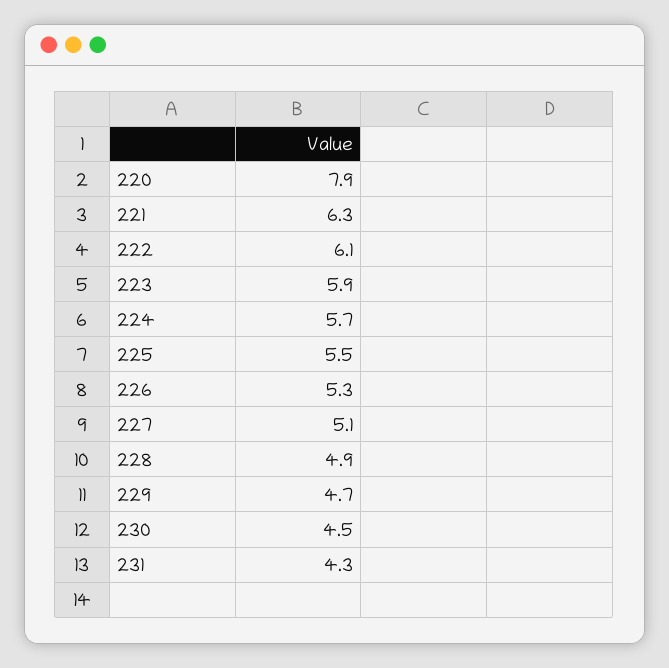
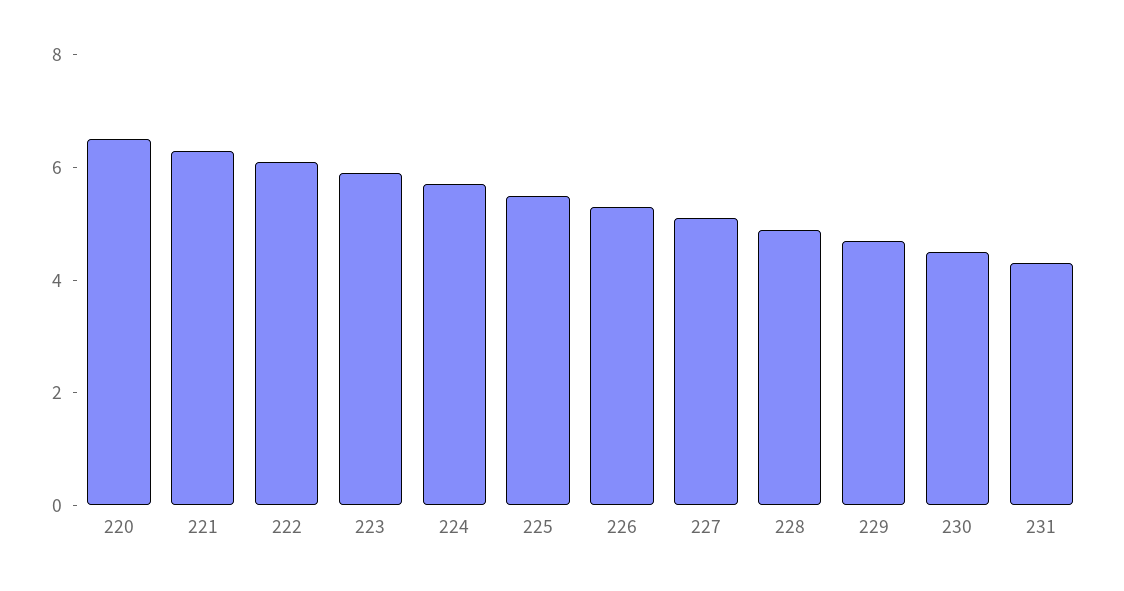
  {
-   "220": 7.9,
+   "220": 6.5,
    "221": 6.3,
    "222": 6.1,
    "223": 5.9,
    "224": 5.7,
    "225": 5.5,
    "226": 5.3,
    "227": 5.1,
    "228": 4.9,
    "229": 4.7,
    "230": 4.5,
    "231": 4.3
  }

